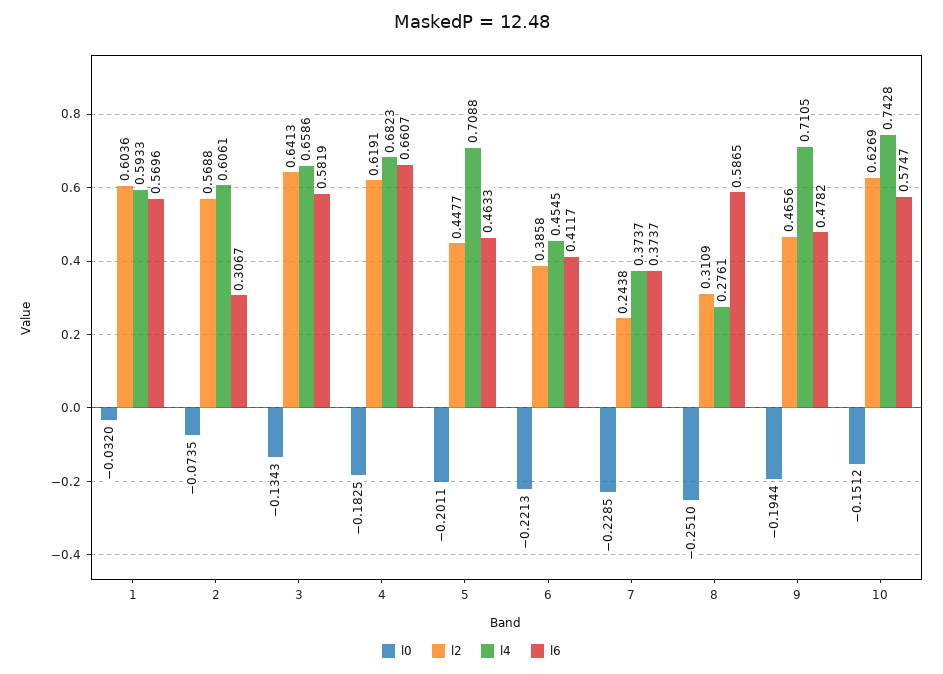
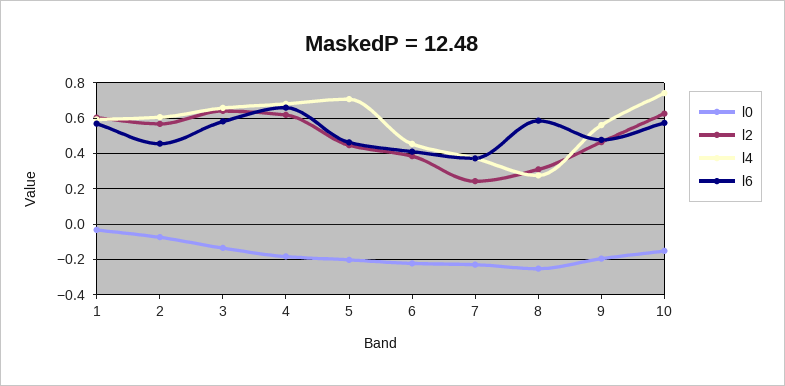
  {
    "l0": {
      "1": -0.032,
      "2": -0.0735,
      "3": -0.1343,
      "4": -0.1825,
      "5": -0.2011,
      "6": -0.2213,
      "7": -0.2285,
      "8": -0.251,
      "9": -0.1944,
      "10": -0.1512
    },
    "l2": {
      "1": 0.6036,
      "2": 0.5688,
      "3": 0.6413,
      "4": 0.6191,
      "5": 0.4477,
      "6": 0.3858,
      "7": 0.2438,
      "8": 0.3109,
      "9": 0.4656,
      "10": 0.6269
    },
    "l4": {
      "1": 0.5933,
      "2": 0.6061,
      "3": 0.6586,
      "4": 0.6823,
      "5": 0.7088,
      "6": 0.4545,
      "7": 0.3737,
      "8": 0.2761,
-     "9": 0.7105,
+     "9": 0.55,
      "10": 0.7428
    },
    "l6": {
      "1": 0.5696,
-     "2": 0.3067,
+     "2": 0.45,
      "3": 0.5819,
      "4": 0.6607,
      "5": 0.4633,
      "6": 0.4117,
      "7": 0.3737,
      "8": 0.5865,
      "9": 0.4782,
      "10": 0.5747
    }
  }

